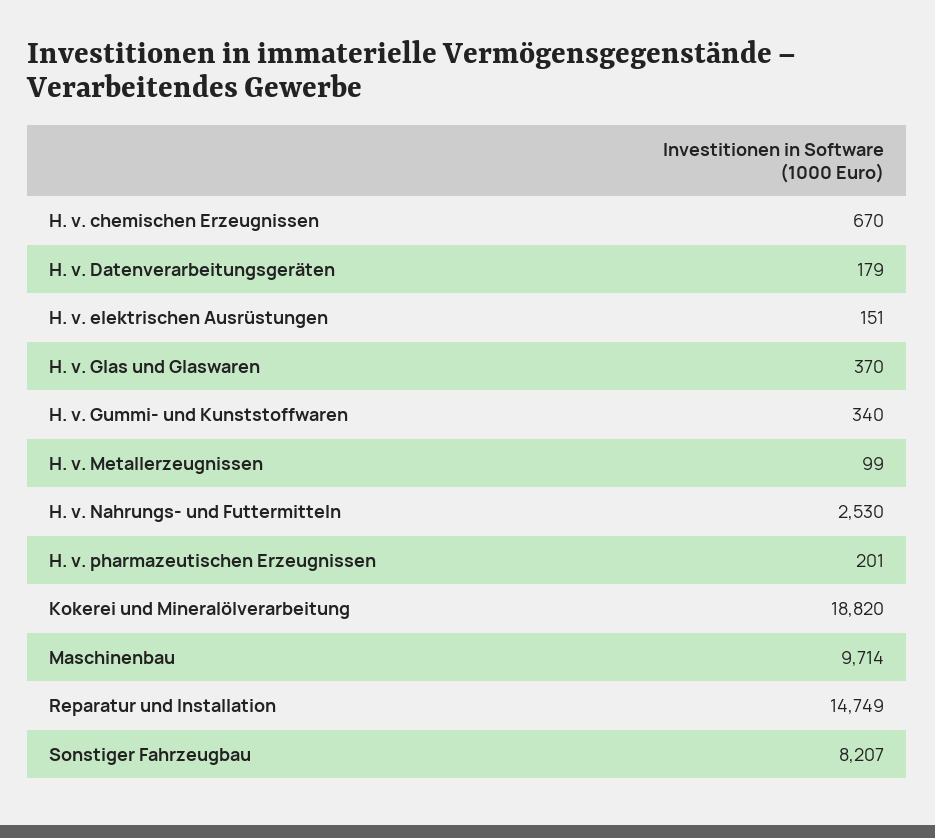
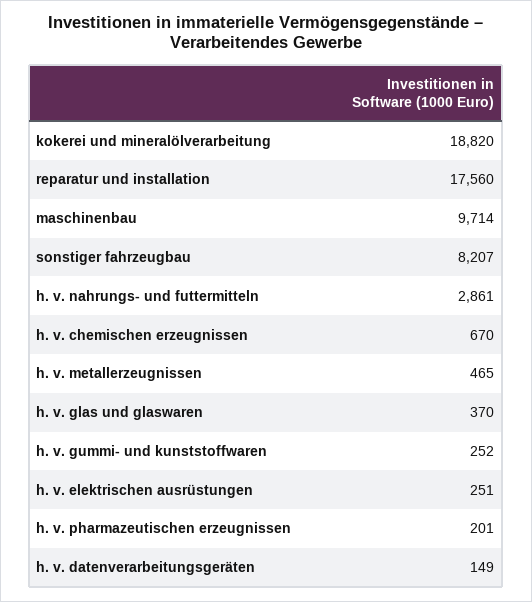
  {
    "H. v. chemischen Erzeugnissen": 670,
-   "H. v. Datenverarbeitungsgeräten": 179,
+   "H. v. Datenverarbeitungsgeräten": 149,
-   "H. v. elektrischen Ausrüstungen": 151,
+   "H. v. elektrischen Ausrüstungen": 251,
    "H. v. Glas und Glaswaren": 370,
-   "H. v. Gummi- und Kunststoffwaren": 340,
+   "H. v. Gummi- und Kunststoffwaren": 252,
-   "H. v. Metallerzeugnissen": 99,
+   "H. v. Metallerzeugnissen": 465,
-   "H. v. Nahrungs- und Futtermitteln": 2530,
+   "H. v. Nahrungs- und Futtermitteln": 2861,
    "H. v. pharmazeutischen Erzeugnissen": 201,
    "Kokerei und Mineralölverarbeitung": 18820,
    "Maschinenbau": 9714,
-   "Reparatur und Installation": 14749,
+   "Reparatur und Installation": 17560,
    "Sonstiger Fahrzeugbau": 8207
  }

